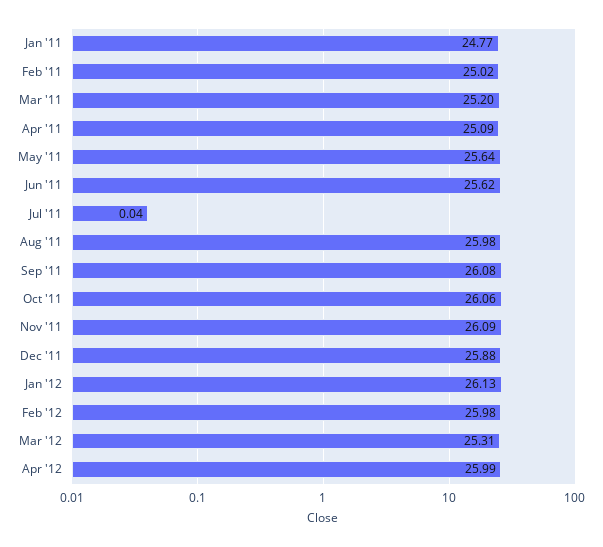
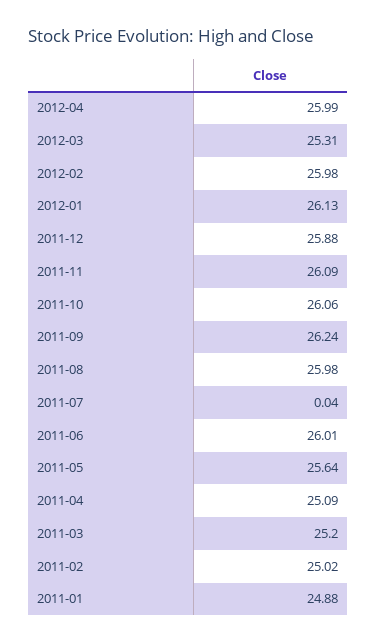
  {
-   "Jan '11": 24.77,
+   "Jan '11": 24.88,
    "Feb '11": 25.02,
    "Mar '11": 25.2,
    "Apr '11": 25.09,
    "May '11": 25.64,
-   "Jun '11": 25.62,
+   "Jun '11": 26.01,
    "Jul '11": 0.04,
    "Aug '11": 25.98,
-   "Sep '11": 26.08,
+   "Sep '11": 26.24,
    "Oct '11": 26.06,
    "Nov '11": 26.09,
    "Dec '11": 25.88,
    "Jan '12": 26.13,
    "Feb '12": 25.98,
    "Mar '12": 25.31,
    "Apr '12": 25.99
  }

